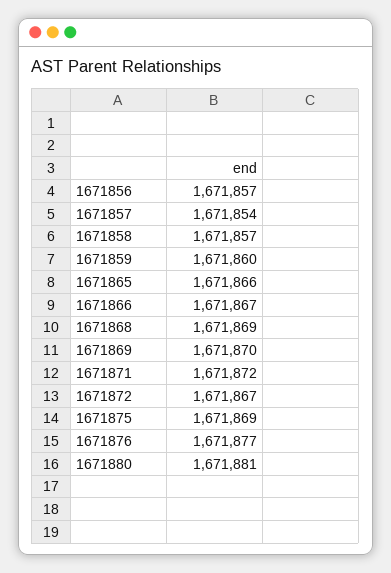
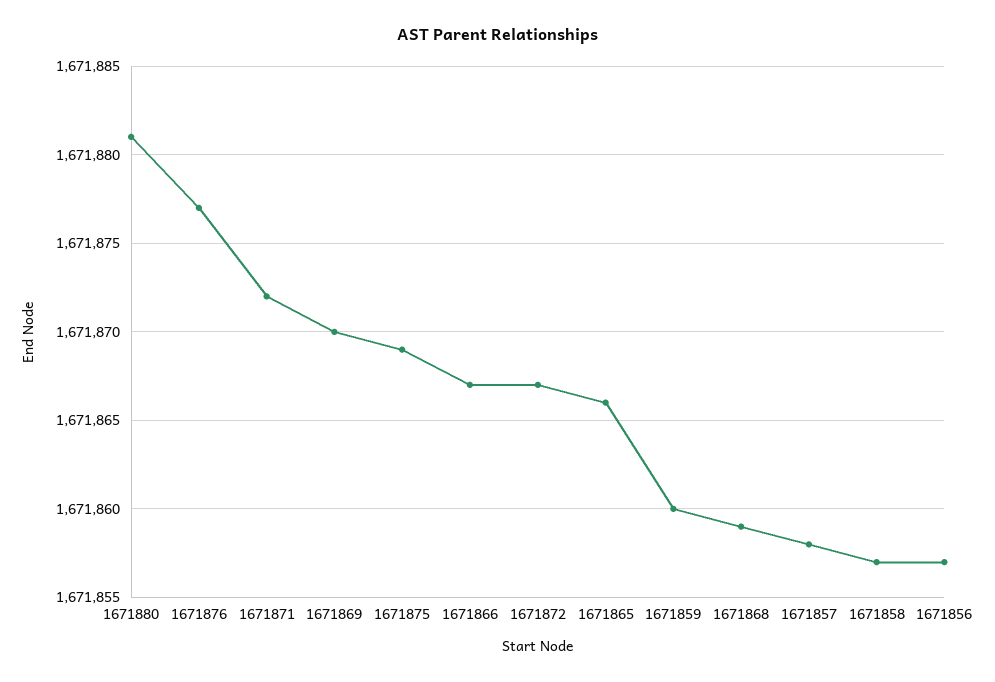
  {
    "1671856": 1671857,
-   "1671857": 1671854,
+   "1671857": 1671858,
    "1671858": 1671857,
    "1671859": 1671860,
    "1671865": 1671866,
    "1671866": 1671867,
-   "1671868": 1671869,
+   "1671868": 1671859,
    "1671869": 1671870,
    "1671871": 1671872,
    "1671872": 1671867,
    "1671875": 1671869,
    "1671876": 1671877,
    "1671880": 1671881
  }

